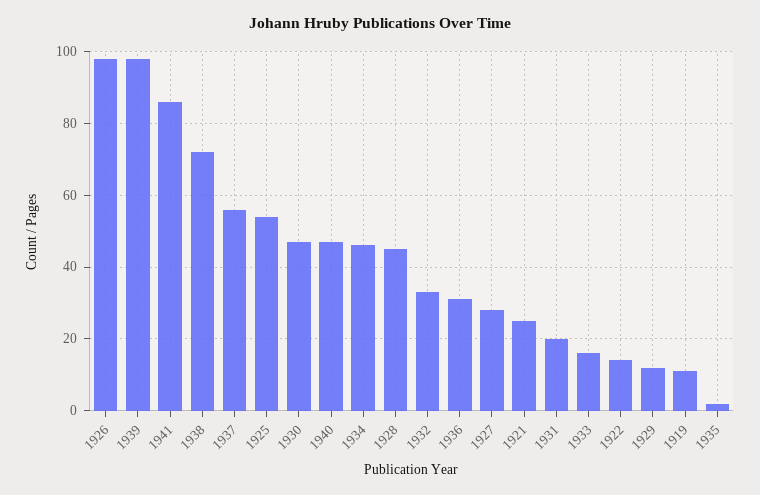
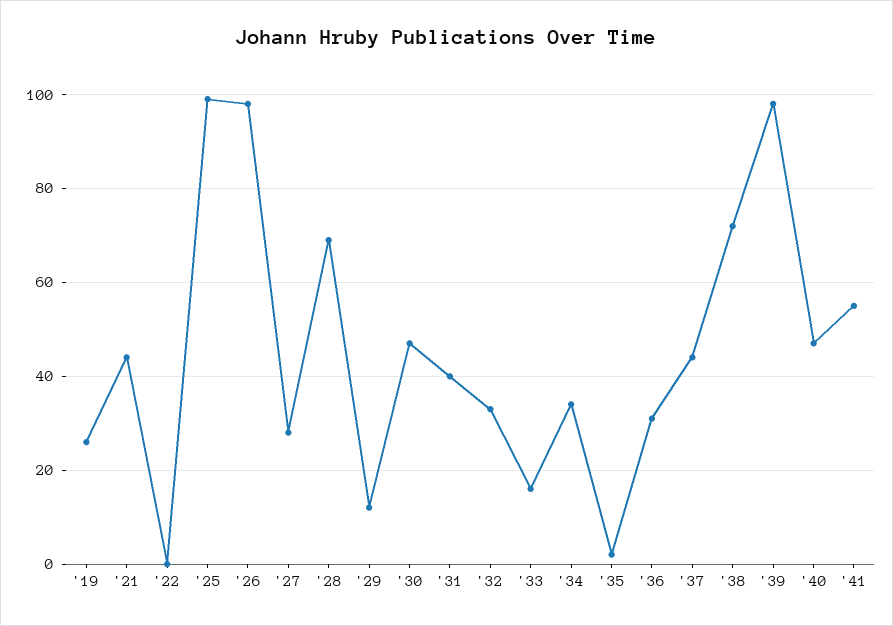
  {
    "1926": 100,
    "1939": 100,
-   "1941": 85,
+   "1941": 55,
    "1938": 70,
-   "1937": 55,
+   "1937": 45,
-   "1925": 55,
+   "1925": 100,
    "1930": 45,
    "1940": 45,
-   "1934": 45,
+   "1934": 35,
-   "1928": 45,
+   "1928": 70,
    "1932": 35,
    "1936": 30,
    "1927": 30,
-   "1921": 25,
+   "1921": 45,
-   "1931": 20,
+   "1931": 40,
    "1933": 15,
-   "1922": 15,
+   "1922": 0,
    "1929": 10,
-   "1919": 10,
+   "1919": 25,
    "1935": 0
  }

